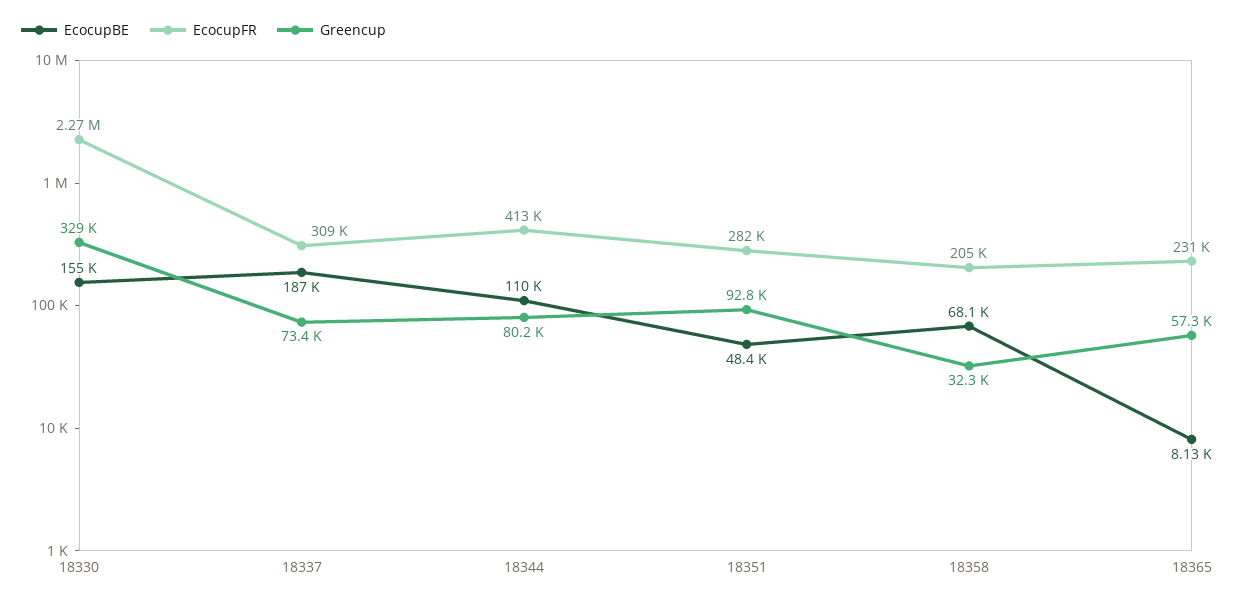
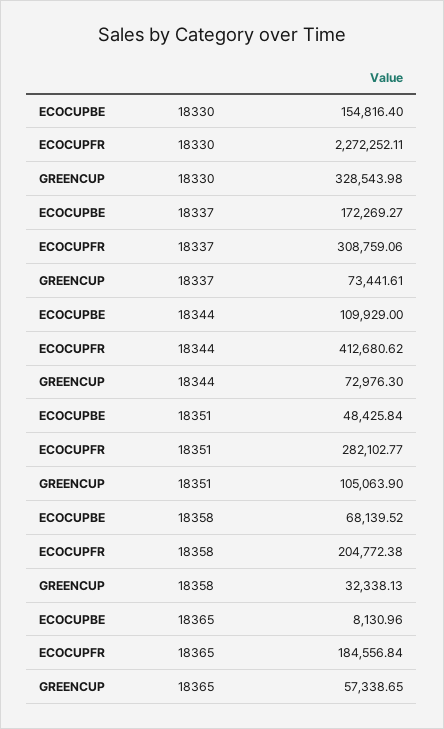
  {
    "EcocupBE": {
      "18330": 154816.4,
-     "18337": 187000,
+     "18337": 172269.27,
      "18344": 109929,
      "18351": 48425.84,
      "18358": 68139.52,
      "18365": 8130.96
    },
    "EcocupFR": {
      "18330": 2272252.11,
      "18337": 308759.06,
      "18344": 412680.62,
      "18351": 282102.77,
      "18358": 204772.38,
-     "18365": 231000
+     "18365": 184556.84
    },
    "Greencup": {
      "18330": 328543.98,
      "18337": 73441.61,
-     "18344": 80200,
+     "18344": 72976.3,
-     "18351": 92800,
+     "18351": 105063.9,
      "18358": 32338.13,
      "18365": 57338.65
    }
  }

